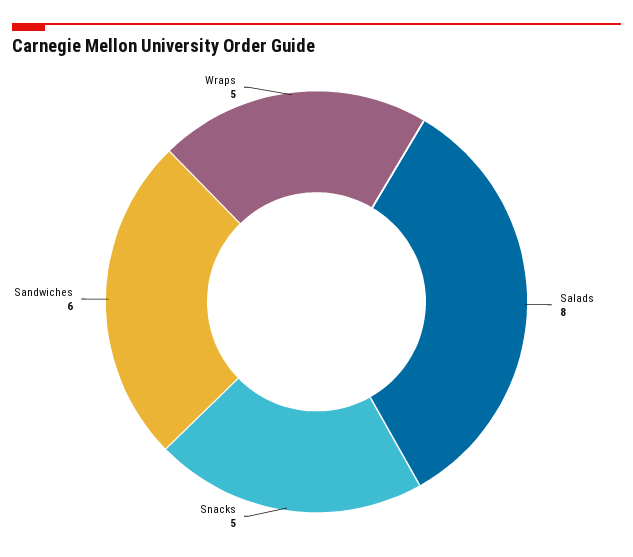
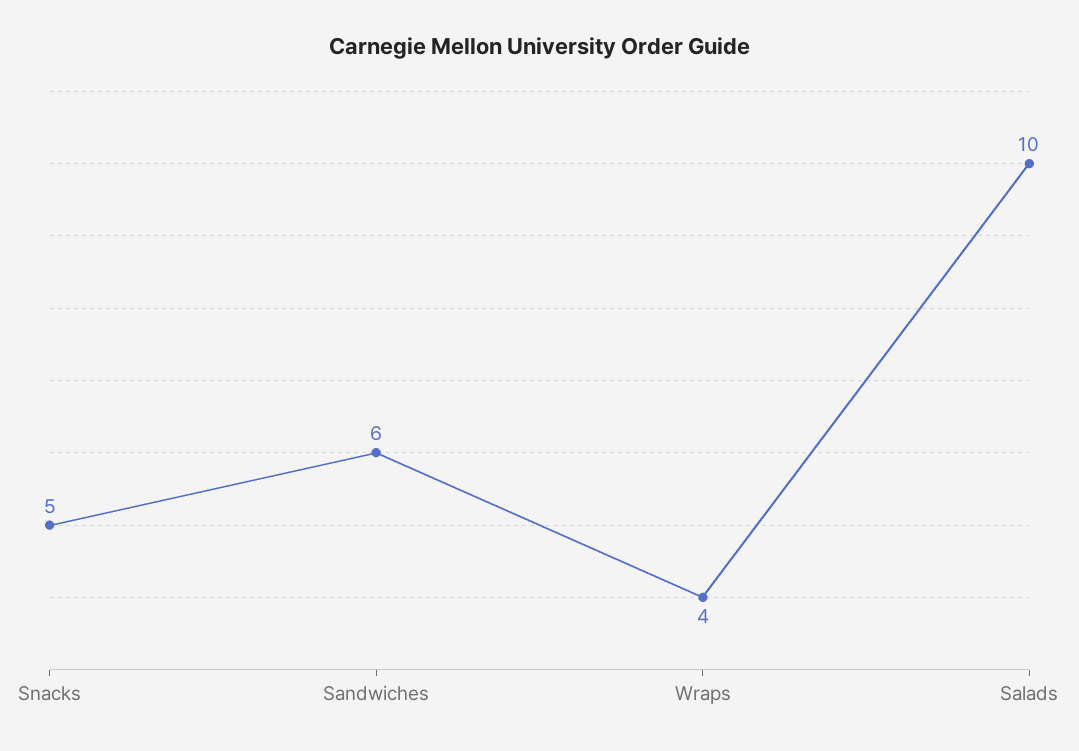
  {
-   "Salads": 8,
+   "Salads": 10,
    "Snacks": 5,
    "Sandwiches": 6,
-   "Wraps": 5
+   "Wraps": 4
  }

